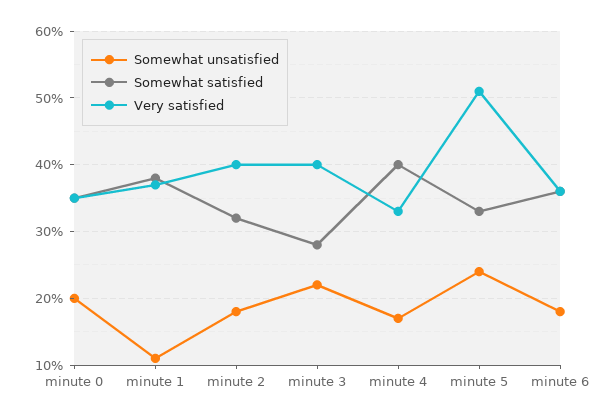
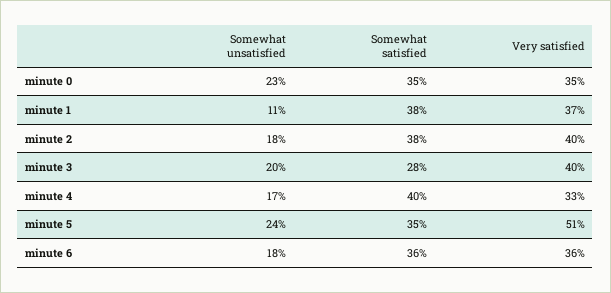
  {
    "Somewhat unsatisfied": {
-     "minute 0": 20,
+     "minute 0": 23,
      "minute 1": 11,
      "minute 2": 18,
-     "minute 3": 22,
+     "minute 3": 20,
      "minute 4": 17,
      "minute 5": 24,
      "minute 6": 18
    },
    "Somewhat satisfied": {
      "minute 0": 35,
      "minute 1": 38,
-     "minute 2": 32,
+     "minute 2": 38,
      "minute 3": 28,
      "minute 4": 40,
-     "minute 5": 33,
+     "minute 5": 35,
      "minute 6": 36
    },
    "Very satisfied": {
      "minute 0": 35,
      "minute 1": 37,
      "minute 2": 40,
      "minute 3": 40,
      "minute 4": 33,
      "minute 5": 51,
      "minute 6": 36
    }
  }

